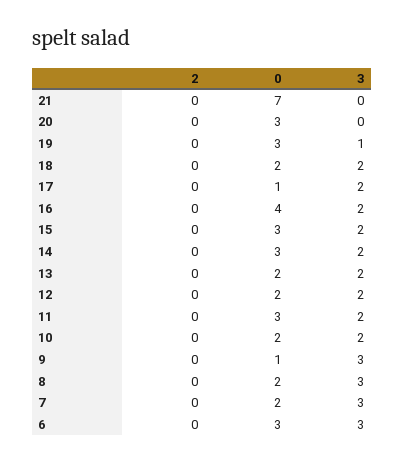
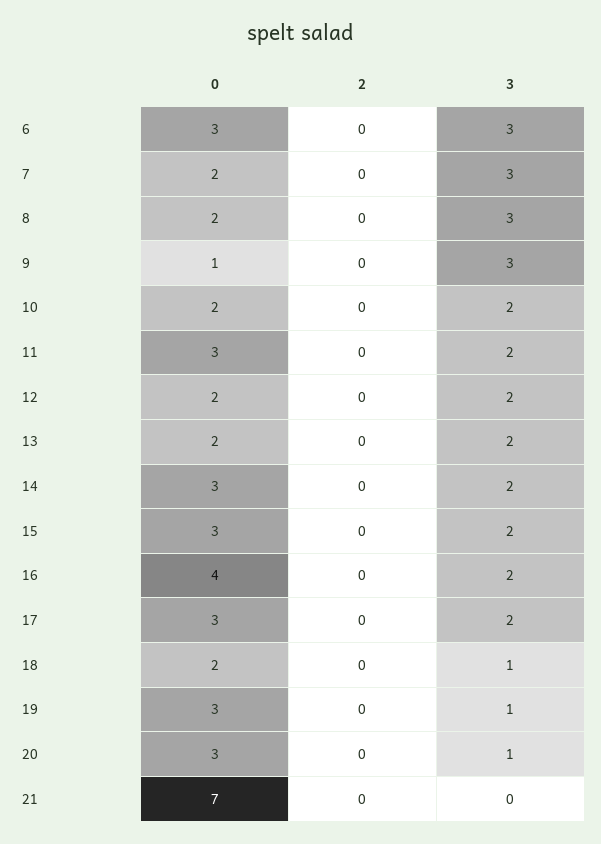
  {
    "2": {
      "21": 0,
      "20": 0,
      "19": 0,
      "18": 0,
      "17": 0,
      "16": 0,
      "15": 0,
      "14": 0,
      "13": 0,
      "12": 0,
      "11": 0,
      "10": 0,
      "9": 0,
      "8": 0,
      "7": 0,
      "6": 0
    },
    "0": {
      "21": 7,
      "20": 3,
      "19": 3,
      "18": 2,
-     "17": 1,
+     "17": 3,
      "16": 4,
      "15": 3,
      "14": 3,
      "13": 2,
      "12": 2,
      "11": 3,
      "10": 2,
      "9": 1,
      "8": 2,
      "7": 2,
      "6": 3
    },
    "3": {
      "21": 0,
-     "20": 0,
+     "20": 1,
      "19": 1,
-     "18": 2,
+     "18": 1,
      "17": 2,
      "16": 2,
      "15": 2,
      "14": 2,
      "13": 2,
      "12": 2,
      "11": 2,
      "10": 2,
      "9": 3,
      "8": 3,
      "7": 3,
      "6": 3
    }
  }

